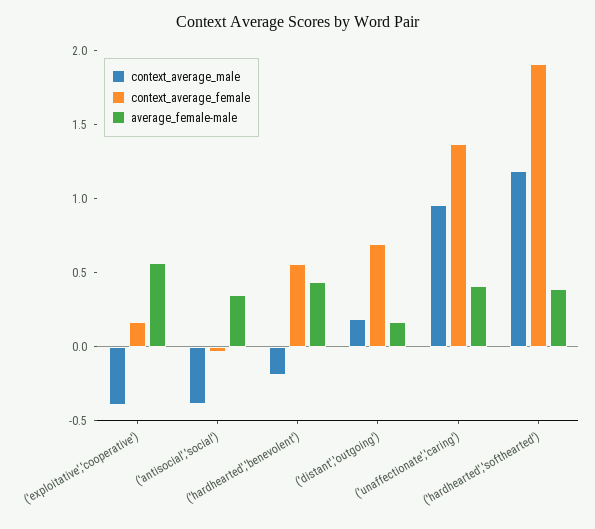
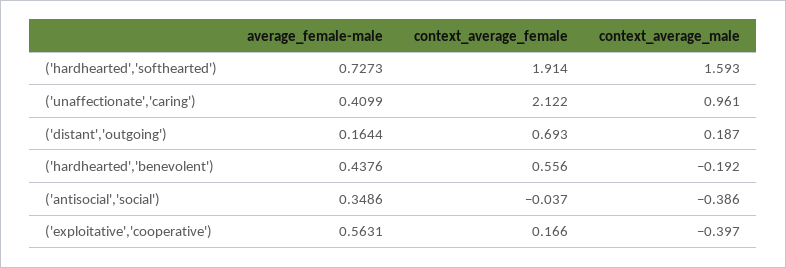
  {
    "context_average_male": {
      "('exploitative','cooperative')": -0.397,
      "('antisocial','social')": -0.386,
      "('hardhearted','benevolent')": -0.192,
      "('distant','outgoing')": 0.187,
      "('unaffectionate','caring')": 0.961,
-     "('hardhearted','softhearted')": 1.2
+     "('hardhearted','softhearted')": 1.593
    },
    "context_average_female": {
      "('exploitative','cooperative')": 0.166,
      "('antisocial','social')": -0.037,
      "('hardhearted','benevolent')": 0.556,
      "('distant','outgoing')": 0.693,
-     "('unaffectionate','caring')": 1.4,
+     "('unaffectionate','caring')": 2.122,
      "('hardhearted','softhearted')": 1.914
    },
    "average_female-male": {
      "('exploitative','cooperative')": 0.5631,
      "('antisocial','social')": 0.3486,
      "('hardhearted','benevolent')": 0.4376,
      "('distant','outgoing')": 0.1644,
      "('unaffectionate','caring')": 0.4099,
-     "('hardhearted','softhearted')": 0.4
+     "('hardhearted','softhearted')": 0.7273
    }
  }

